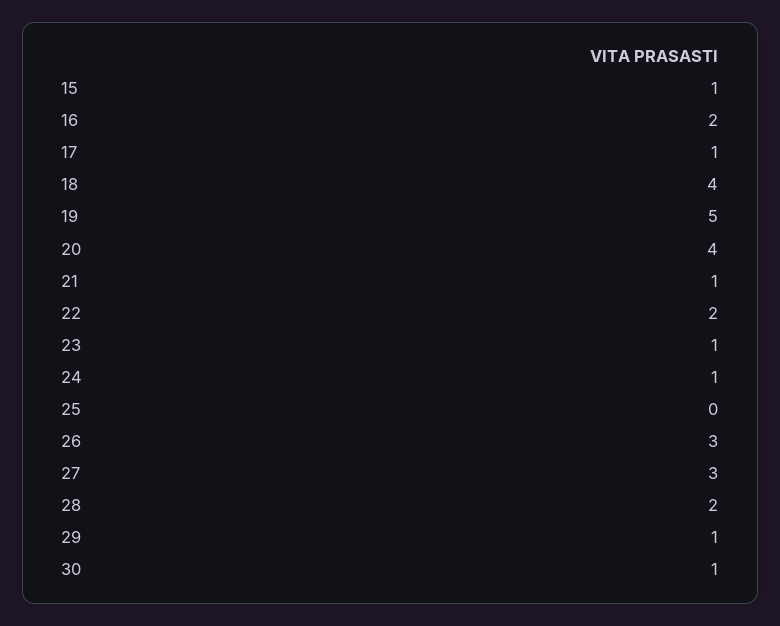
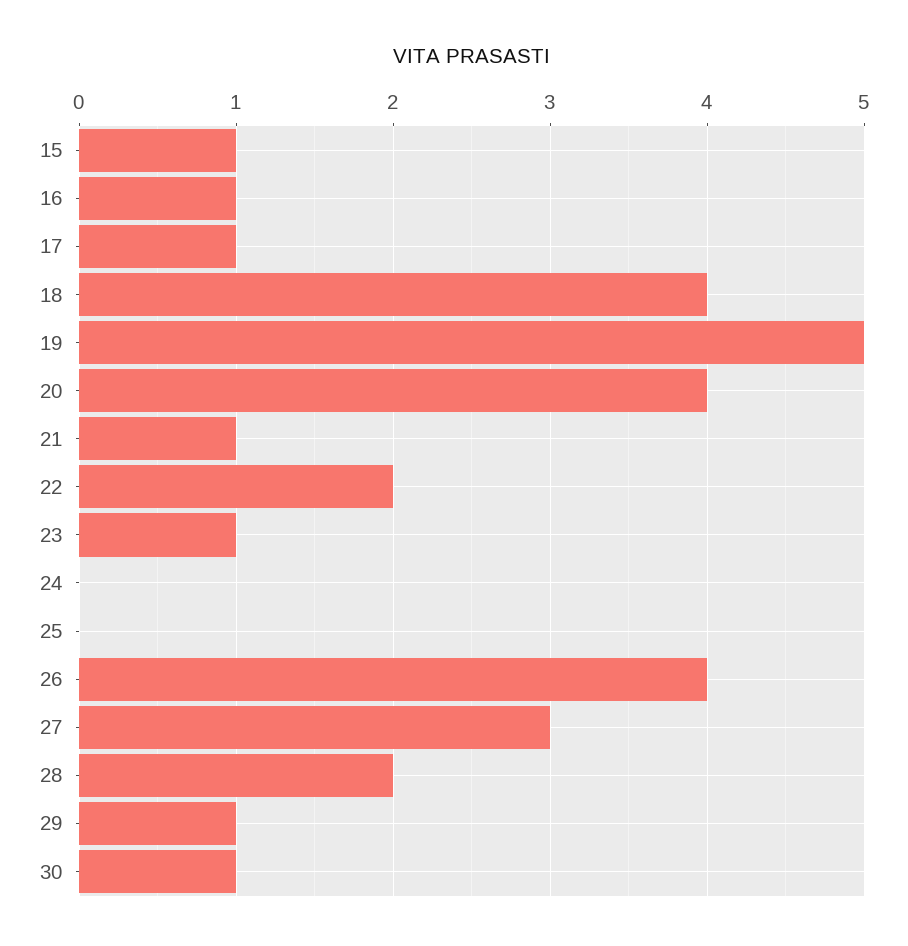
  {
    "15": 1,
-   "16": 2,
+   "16": 1,
    "17": 1,
    "18": 4,
    "19": 5,
    "20": 4,
    "21": 1,
    "22": 2,
    "23": 1,
-   "24": 1,
+   "24": 0,
    "25": 0,
-   "26": 3,
+   "26": 4,
    "27": 3,
    "28": 2,
    "29": 1,
    "30": 1
  }

